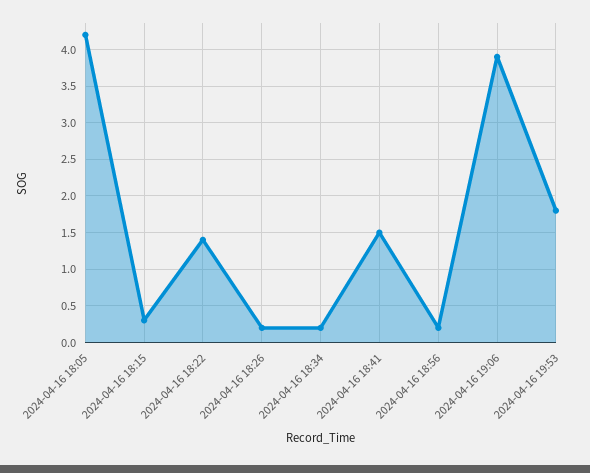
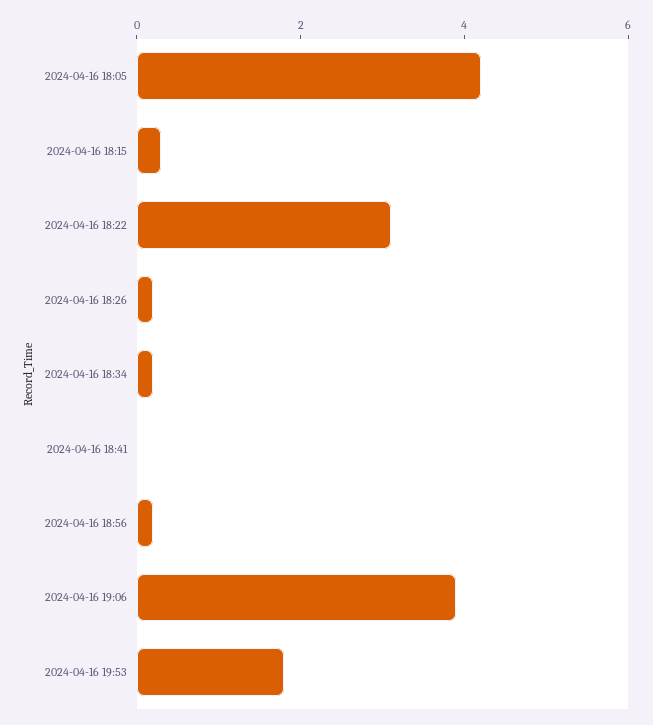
  {
    "2024-04-16 18:05": 4.2,
    "2024-04-16 18:15": 0.3,
-   "2024-04-16 18:22": 1.4,
+   "2024-04-16 18:22": 3,
    "2024-04-16 18:26": 0.2,
    "2024-04-16 18:34": 0.2,
-   "2024-04-16 18:41": 1.5,
+   "2024-04-16 18:41": 0,
    "2024-04-16 18:56": 0.2,
    "2024-04-16 19:06": 3.9,
    "2024-04-16 19:53": 1.8
  }

